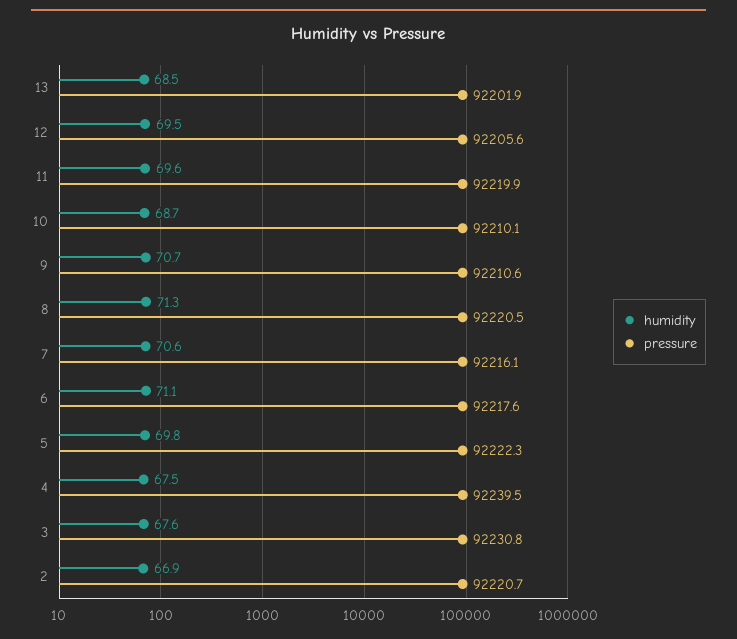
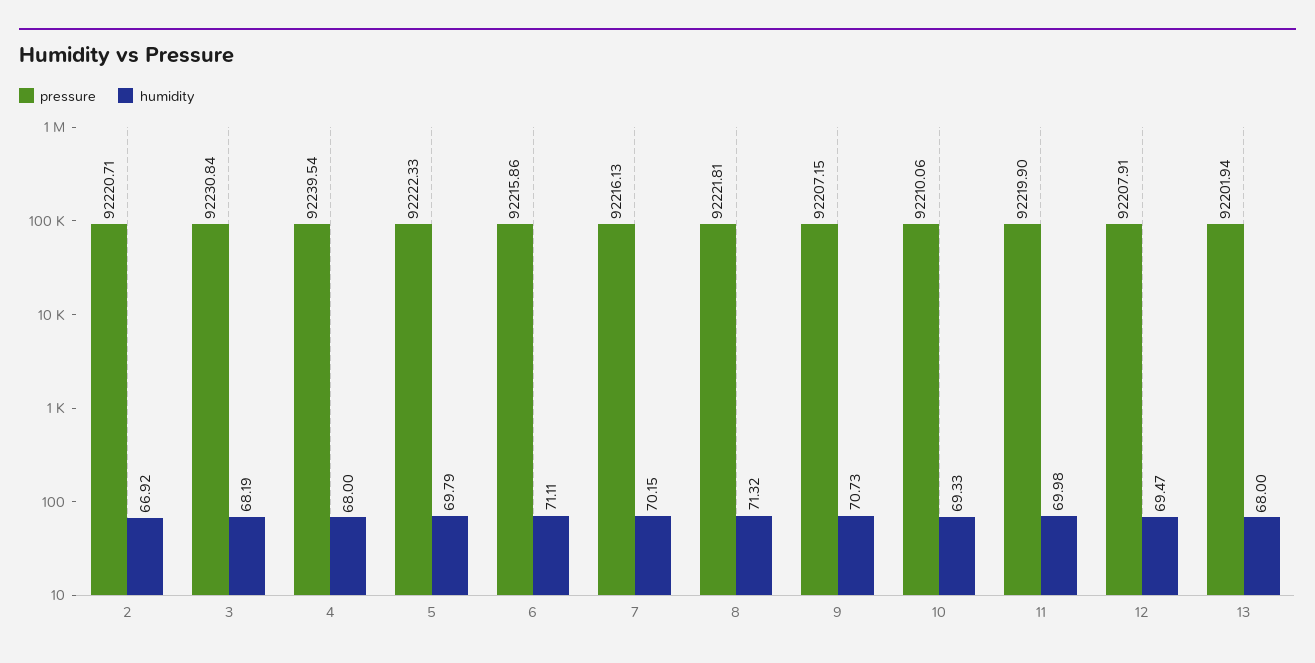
  {
    "humidity": {
-     "13": 68.5,
+     "13": 68,
      "12": 69.47,
-     "11": 69.6,
+     "11": 69.98,
-     "10": 68.7,
+     "10": 69.33,
      "9": 70.73,
      "8": 71.32,
-     "7": 70.6,
+     "7": 70.15,
      "6": 71.11,
      "5": 69.79,
-     "4": 67.5,
+     "4": 68,
-     "3": 67.6,
+     "3": 68.19,
      "2": 66.92
    },
    "pressure": {
      "13": 92201.94,
-     "12": 92205.6,
+     "12": 92207.91,
      "11": 92219.9,
      "10": 92210.06,
-     "9": 92210.6,
+     "9": 92207.15,
-     "8": 92220.5,
+     "8": 92221.81,
      "7": 92216.13,
-     "6": 92217.6,
+     "6": 92215.86,
      "5": 92222.33,
      "4": 92239.54,
      "3": 92230.84,
      "2": 92220.71
    }
  }

